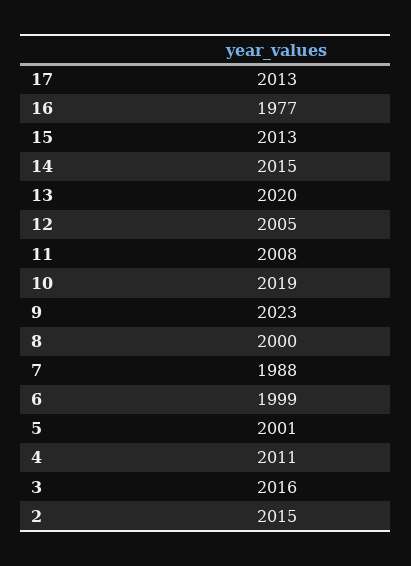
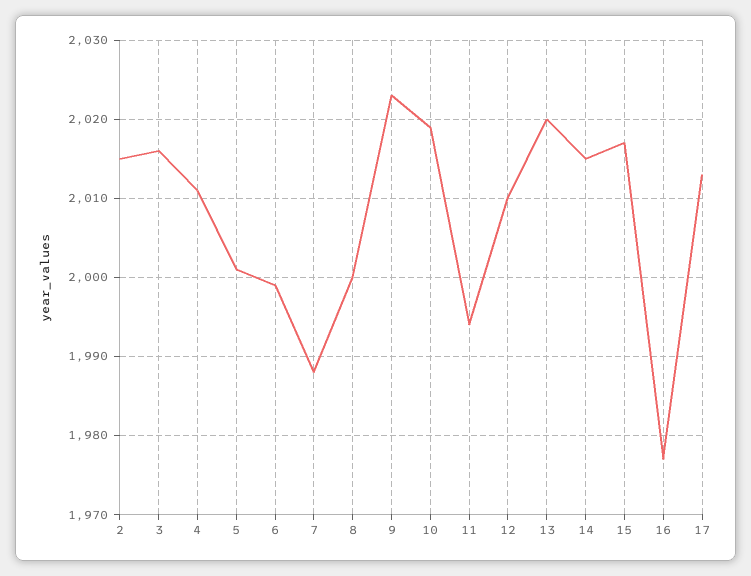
  {
    "17": 2013,
    "16": 1977,
-   "15": 2013,
+   "15": 2017,
    "14": 2015,
    "13": 2020,
-   "12": 2005,
+   "12": 2010,
-   "11": 2008,
+   "11": 1994,
    "10": 2019,
    "9": 2023,
    "8": 2000,
    "7": 1988,
    "6": 1999,
    "5": 2001,
    "4": 2011,
    "3": 2016,
    "2": 2015
  }

